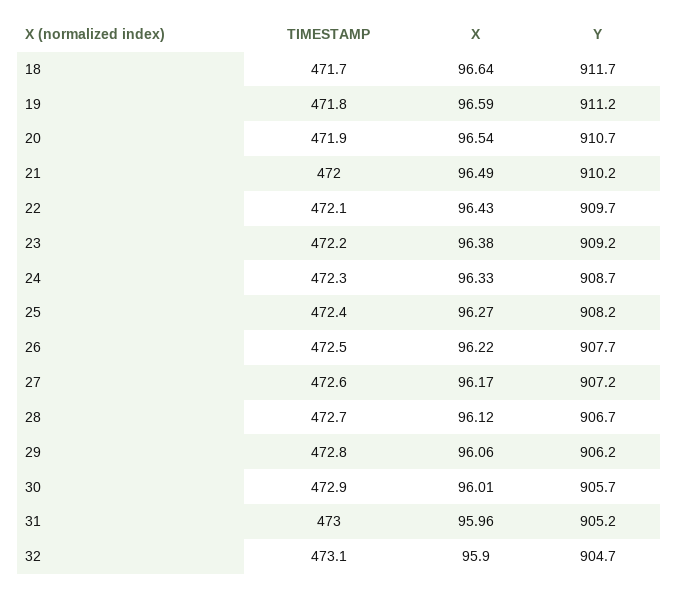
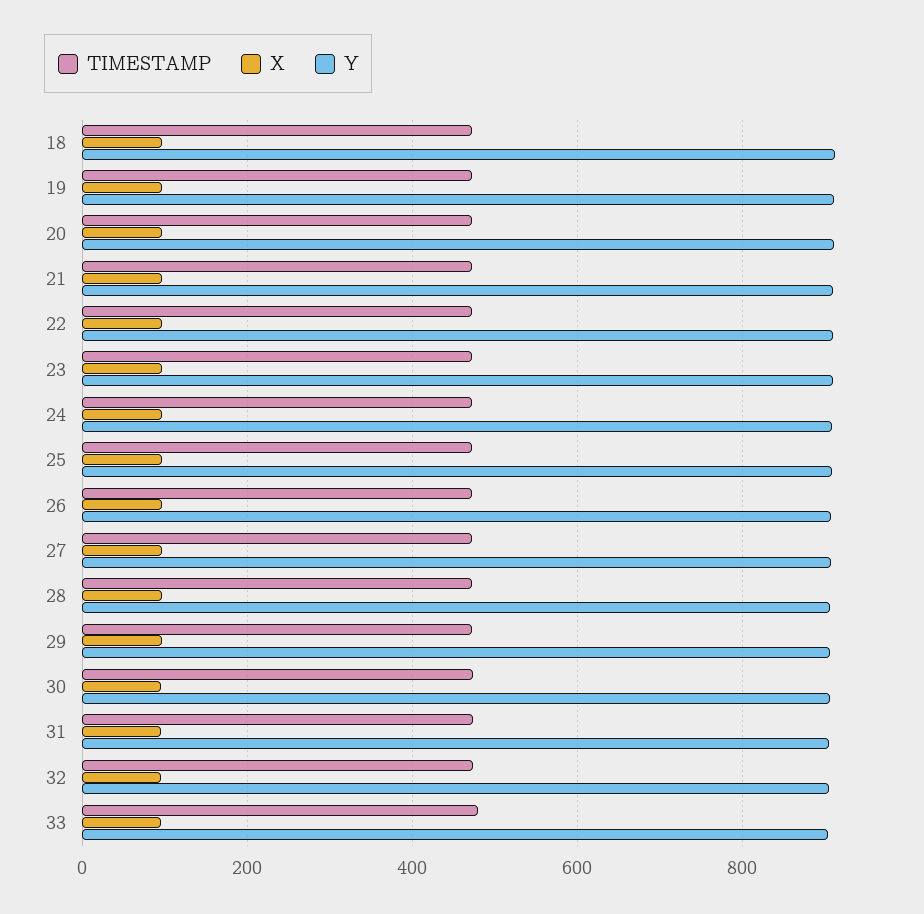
  {
    "TIMESTAMP": {
      "18": 471.7,
      "19": 471.8,
      "20": 471.9,
      "21": 472,
      "22": 472.1,
      "23": 472.2,
      "24": 472.3,
      "25": 472.4,
      "26": 472.5,
      "27": 472.6,
      "28": 472.7,
      "29": 472.8,
      "30": 472.9,
      "31": 473,
-     "32": 473.1
+     "32": 473.1,
+     "33": 480
    },
    "X": {
      "18": 96.64,
      "19": 96.59,
      "20": 96.54,
      "21": 96.49,
      "22": 96.43,
      "23": 96.38,
      "24": 96.33,
      "25": 96.27,
      "26": 96.22,
      "27": 96.17,
      "28": 96.12,
      "29": 96.06,
      "30": 96.01,
      "31": 95.96,
-     "32": 95.9
+     "32": 95.9,
+     "33": 100
    },
    "Y": {
      "18": 911.7,
      "19": 911.2,
      "20": 910.7,
      "21": 910.2,
      "22": 909.7,
      "23": 909.2,
      "24": 908.7,
      "25": 908.2,
      "26": 907.7,
      "27": 907.2,
      "28": 906.7,
      "29": 906.2,
      "30": 905.7,
      "31": 905.2,
-     "32": 904.7
+     "32": 904.7,
+     "33": 900
    }
  }

